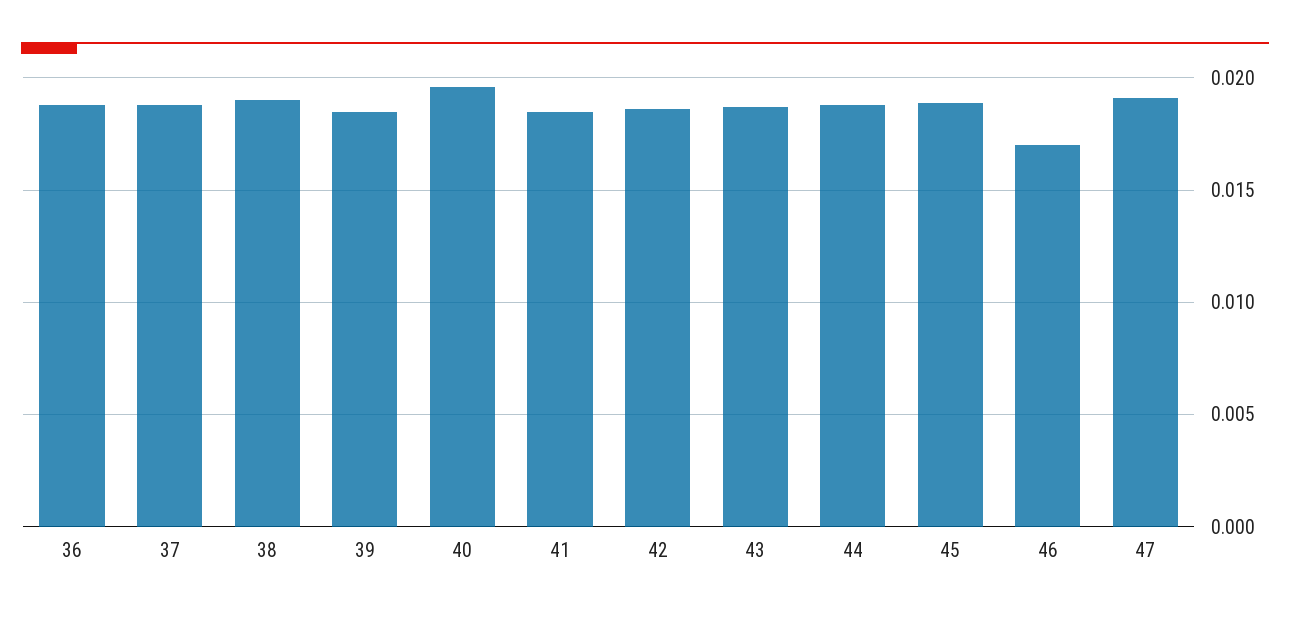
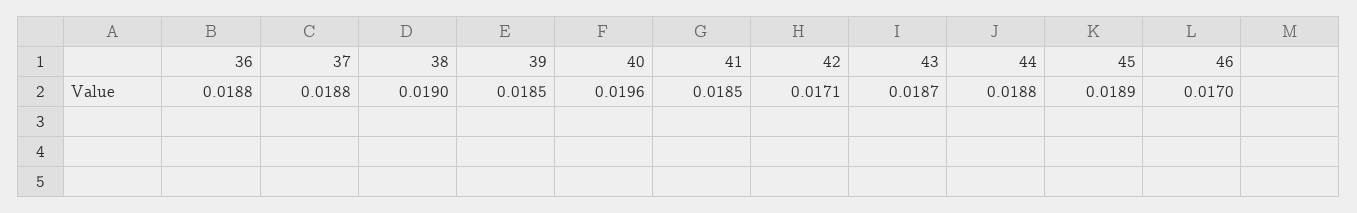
  {
    "36": 0.0188,
    "37": 0.0188,
    "38": 0.019,
    "39": 0.0185,
    "40": 0.0196,
    "41": 0.0185,
-   "42": 0.0185,
+   "42": 0.0171,
    "43": 0.0187,
    "44": 0.0188,
    "45": 0.0189,
-   "46": 0.017,
+   "46": 0.017
-   "47": 0.019
  }

